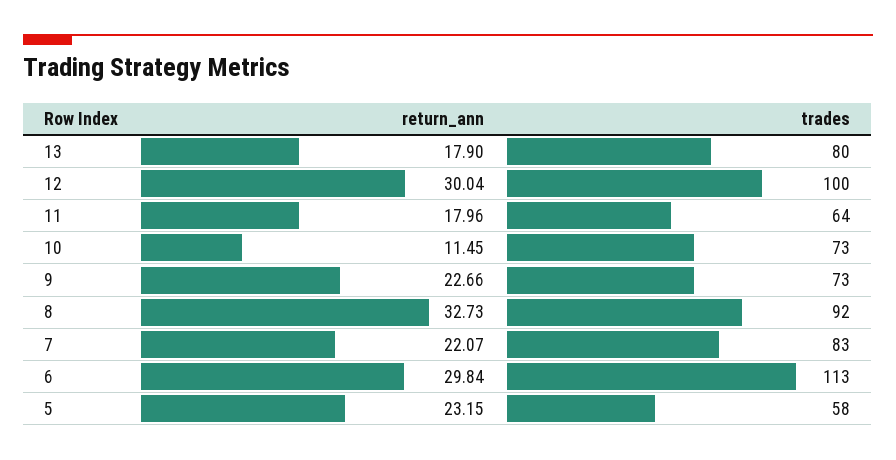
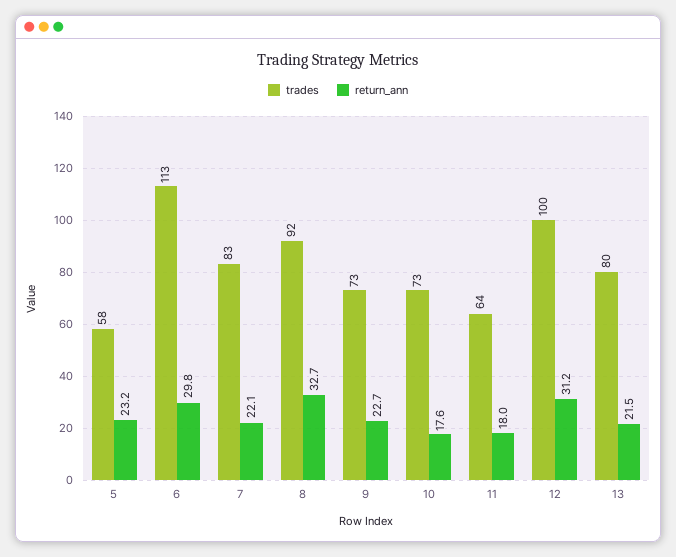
  {
    "return_ann": {
-     "13": 17.9,
+     "13": 21.5,
-     "12": 30.04,
+     "12": 31.2,
      "11": 17.96,
-     "10": 11.45,
+     "10": 17.6,
      "9": 22.66,
      "8": 32.73,
      "7": 22.07,
      "6": 29.84,
      "5": 23.15
    },
    "trades": {
      "13": 80,
      "12": 100,
      "11": 64,
      "10": 73,
      "9": 73,
      "8": 92,
      "7": 83,
      "6": 113,
      "5": 58
    }
  }

